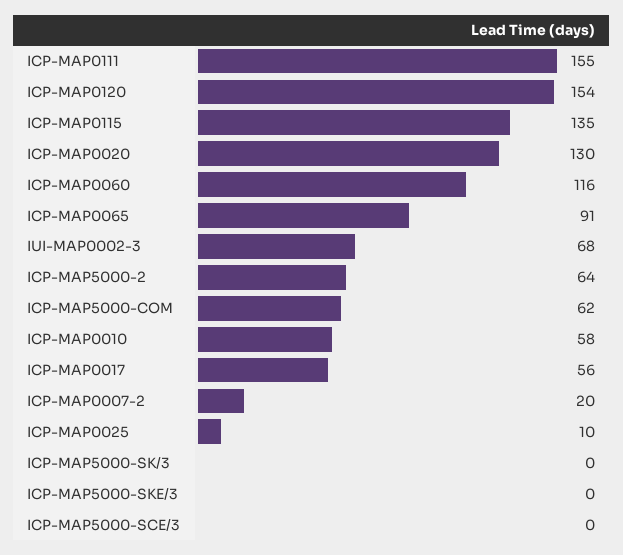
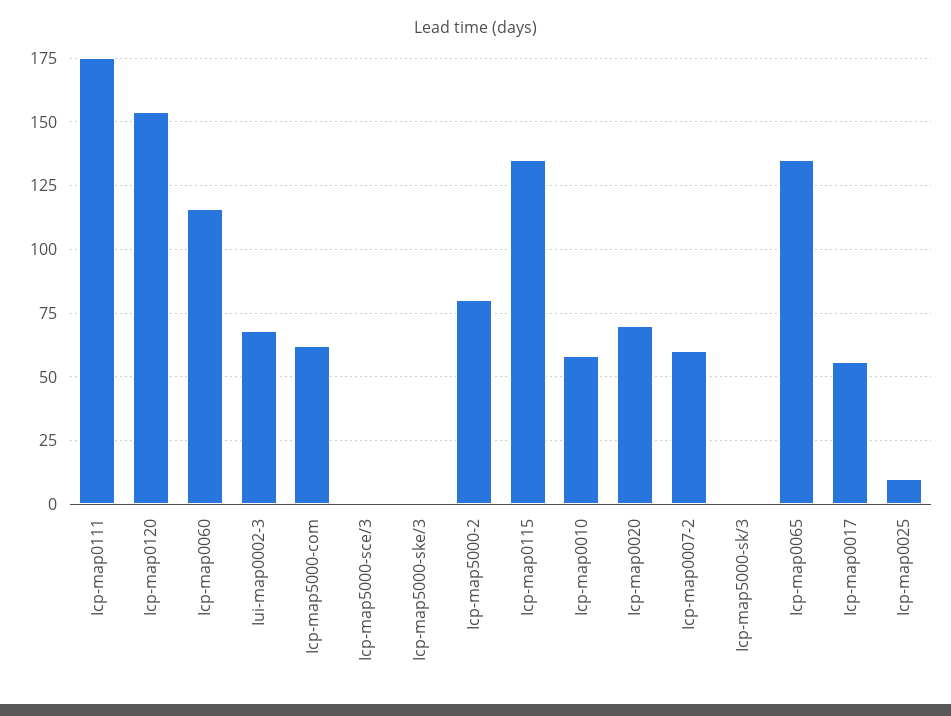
  {
-   "ICP-MAP0111": 155,
+   "ICP-MAP0111": 175,
    "ICP-MAP0120": 154,
    "ICP-MAP0115": 135,
-   "ICP-MAP0020": 130,
+   "ICP-MAP0020": 70,
    "ICP-MAP0060": 116,
-   "ICP-MAP0065": 91,
+   "ICP-MAP0065": 135,
    "IUI-MAP0002-3": 68,
-   "ICP-MAP5000-2": 64,
+   "ICP-MAP5000-2": 80,
    "ICP-MAP5000-COM": 62,
    "ICP-MAP0010": 58,
    "ICP-MAP0017": 56,
-   "ICP-MAP0007-2": 20,
+   "ICP-MAP0007-2": 60,
    "ICP-MAP0025": 10,
    "ICP-MAP5000-SK/3": 0,
    "ICP-MAP5000-SKE/3": 0,
    "ICP-MAP5000-SCE/3": 0
  }

